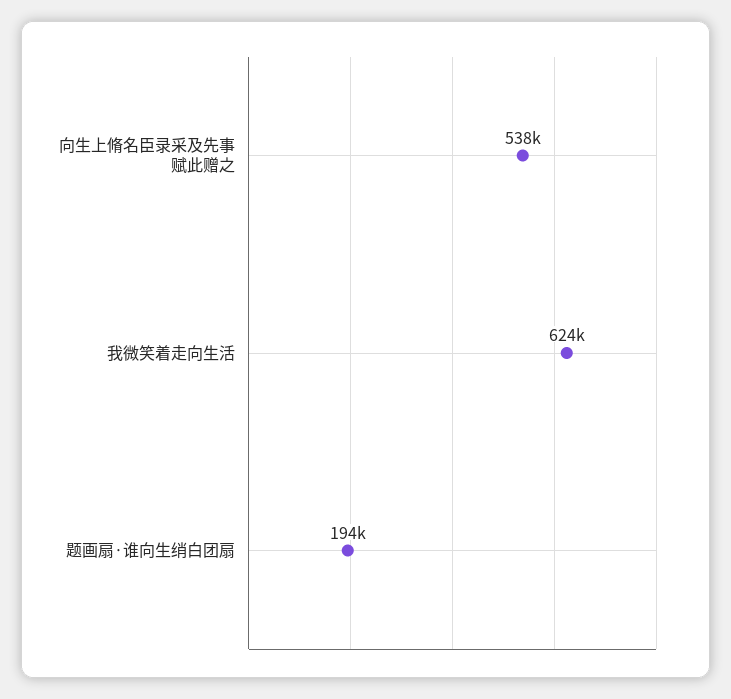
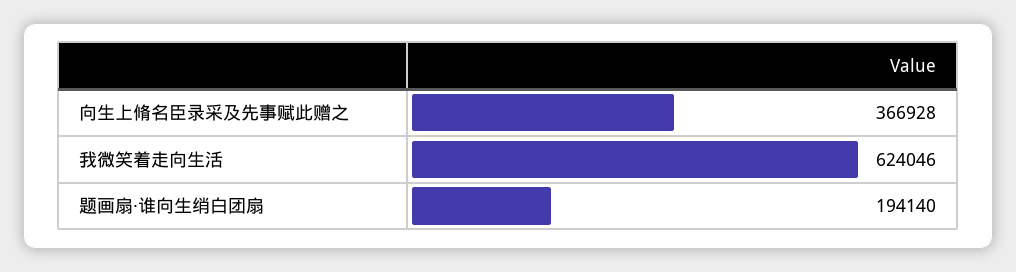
  {
-   "向生上脩名臣录采及先事赋此赠之": 538000,
+   "向生上脩名臣录采及先事赋此赠之": 366928,
    "我微笑着走向生活": 624046,
    "题画扇·谁向生绡白团扇": 194140
  }

